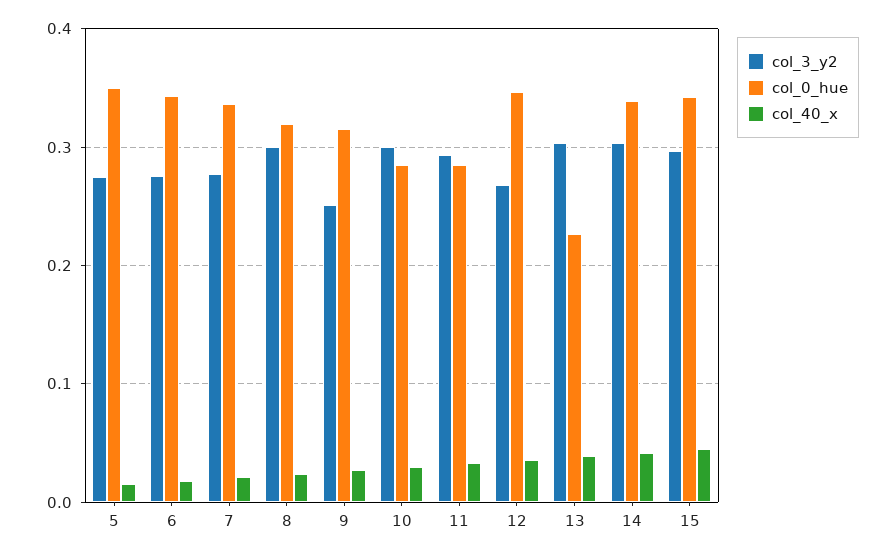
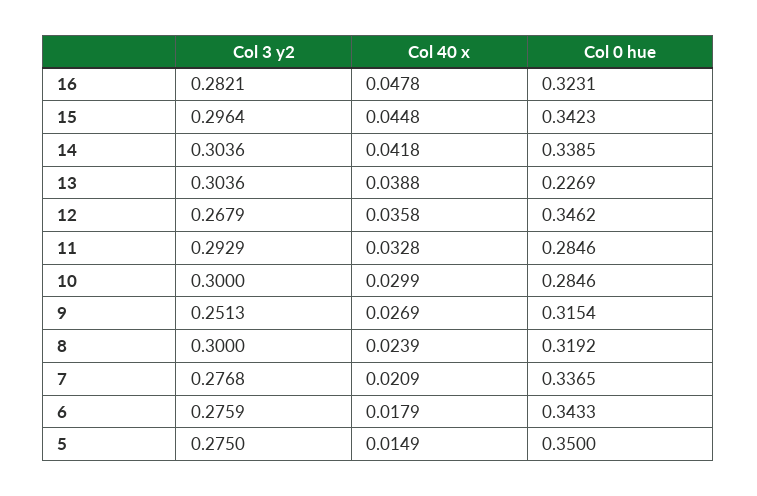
  {
    "col_3_y2": {
      "5": 0.275,
      "6": 0.2759,
      "7": 0.2768,
      "8": 0.3,
      "9": 0.2513,
      "10": 0.3,
      "11": 0.2929,
      "12": 0.2679,
      "13": 0.3036,
      "14": 0.3036,
-     "15": 0.2964
+     "15": 0.2964,
+     "16": 0.2821
    },
    "col_0_hue": {
      "5": 0.35,
      "6": 0.3433,
      "7": 0.3365,
      "8": 0.3192,
      "9": 0.3154,
      "10": 0.2846,
      "11": 0.2846,
      "12": 0.3462,
      "13": 0.2269,
      "14": 0.3385,
-     "15": 0.3423
+     "15": 0.3423,
+     "16": 0.3231
    },
    "col_40_x": {
      "5": 0.0149,
      "6": 0.0179,
      "7": 0.0209,
      "8": 0.0239,
      "9": 0.0269,
      "10": 0.0299,
      "11": 0.0328,
      "12": 0.0358,
      "13": 0.0388,
      "14": 0.0418,
-     "15": 0.0448
+     "15": 0.0448,
+     "16": 0.0478
    }
  }

